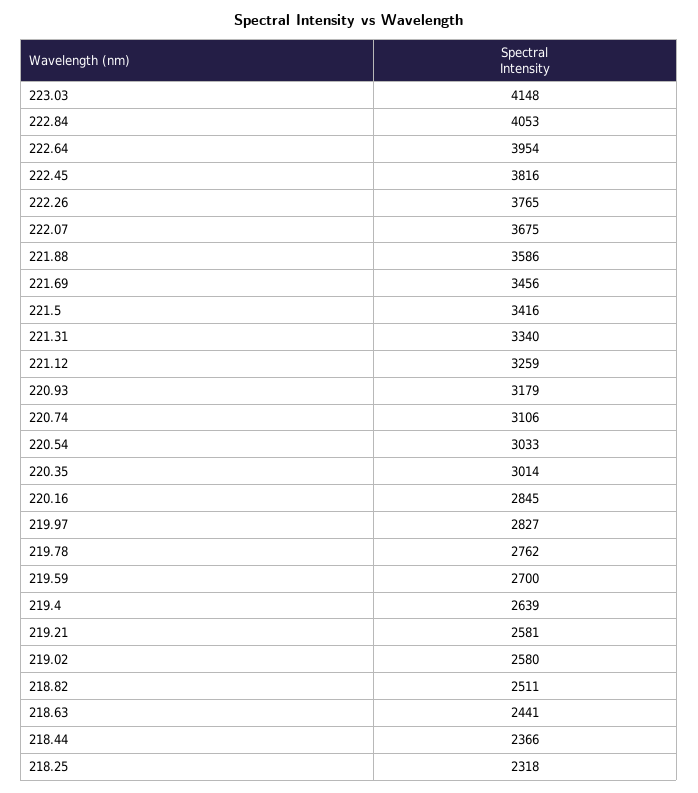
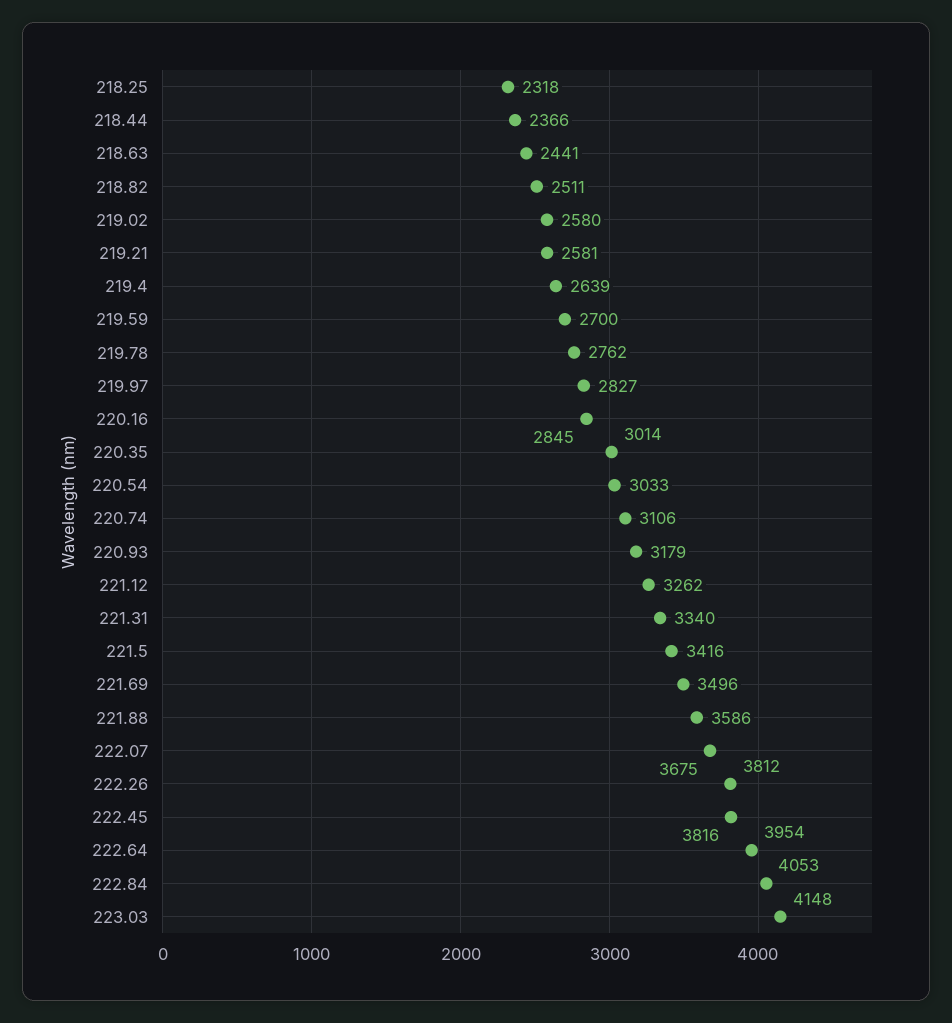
  {
    "223.03": 4148,
    "222.84": 4053,
    "222.64": 3954,
    "222.45": 3816,
-   "222.26": 3765,
+   "222.26": 3812,
    "222.07": 3675,
    "221.88": 3586,
-   "221.69": 3456,
+   "221.69": 3496,
    "221.5": 3416,
    "221.31": 3340,
-   "221.12": 3259,
+   "221.12": 3262,
    "220.93": 3179,
    "220.74": 3106,
    "220.54": 3033,
    "220.35": 3014,
    "220.16": 2845,
    "219.97": 2827,
    "219.78": 2762,
    "219.59": 2700,
    "219.4": 2639,
    "219.21": 2581,
    "219.02": 2580,
    "218.82": 2511,
    "218.63": 2441,
    "218.44": 2366,
    "218.25": 2318
  }

